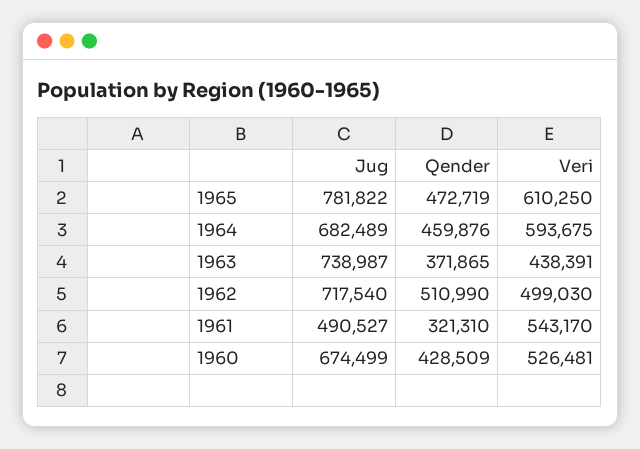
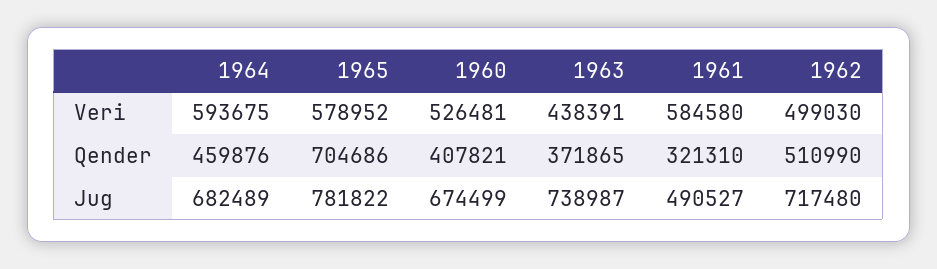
  {
    "Jug": {
      "1965": 781822,
      "1964": 682489,
      "1963": 738987,
-     "1962": 717540,
+     "1962": 717480,
      "1961": 490527,
      "1960": 674499
    },
    "Qender": {
-     "1965": 472719,
+     "1965": 704686,
      "1964": 459876,
      "1963": 371865,
      "1962": 510990,
      "1961": 321310,
-     "1960": 428509
+     "1960": 407821
    },
    "Veri": {
-     "1965": 610250,
+     "1965": 578952,
      "1964": 593675,
      "1963": 438391,
      "1962": 499030,
-     "1961": 543170,
+     "1961": 584580,
      "1960": 526481
    }
  }

